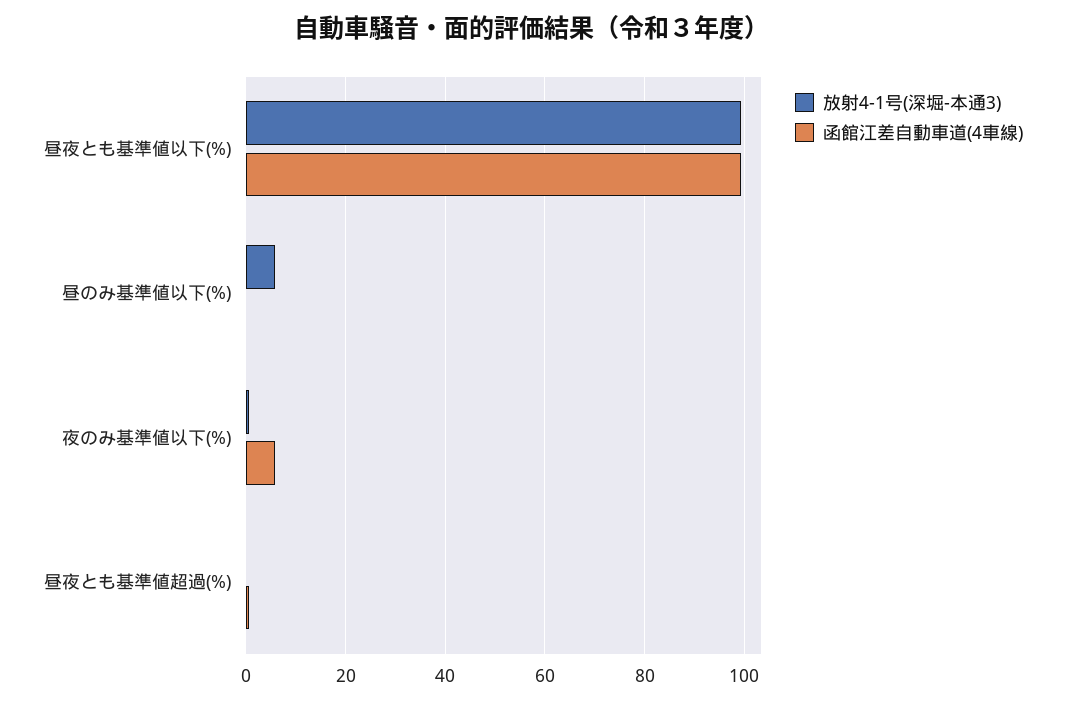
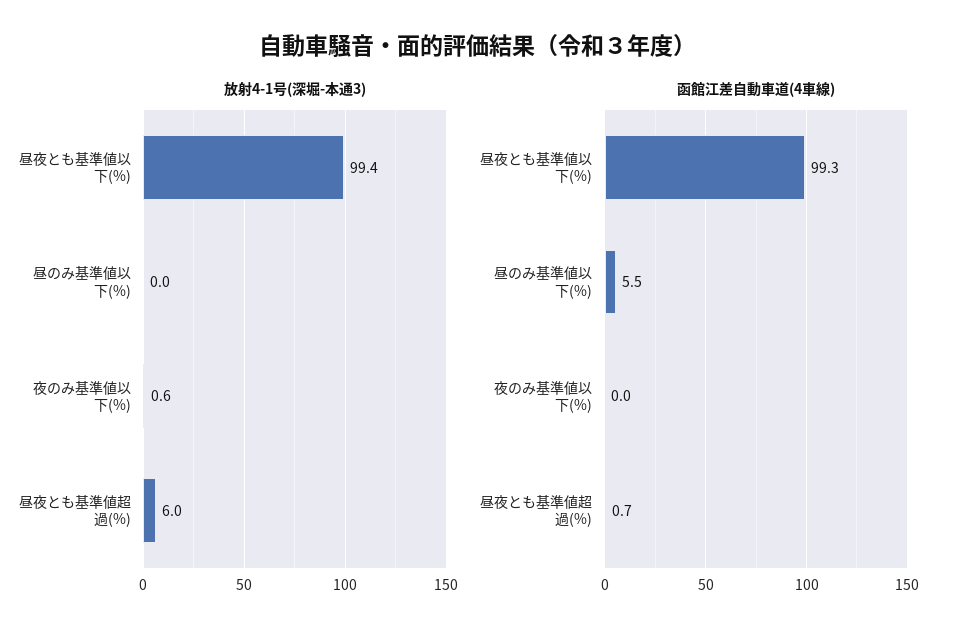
  {
    "放射4-1号(深堀-本通3)": {
      "昼夜とも基準値以下(%)": 99.4,
-     "昼のみ基準値以下(%)": 6,
+     "昼のみ基準値以下(%)": 0,
      "夜のみ基準値以下(%)": 0.6,
-     "昼夜とも基準値超過(%)": 0
+     "昼夜とも基準値超過(%)": 6
    },
    "函館江差自動車道(4車線)": {
      "昼夜とも基準値以下(%)": 99.3,
-     "昼のみ基準値以下(%)": 0,
+     "昼のみ基準値以下(%)": 5.5,
-     "夜のみ基準値以下(%)": 6,
+     "夜のみ基準値以下(%)": 0,
      "昼夜とも基準値超過(%)": 0.7
    }
  }

